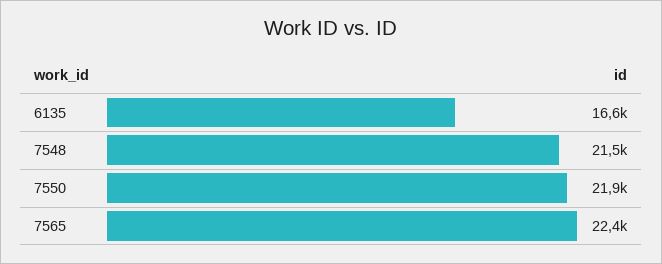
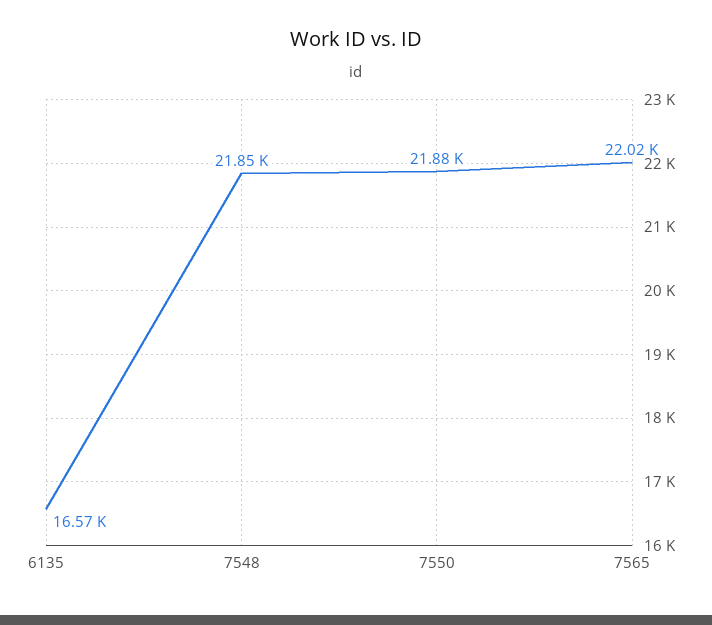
  {
    "6135": 16570,
-   "7548": 21500,
+   "7548": 21850,
    "7550": 21880,
-   "7565": 22400
+   "7565": 22020
  }

